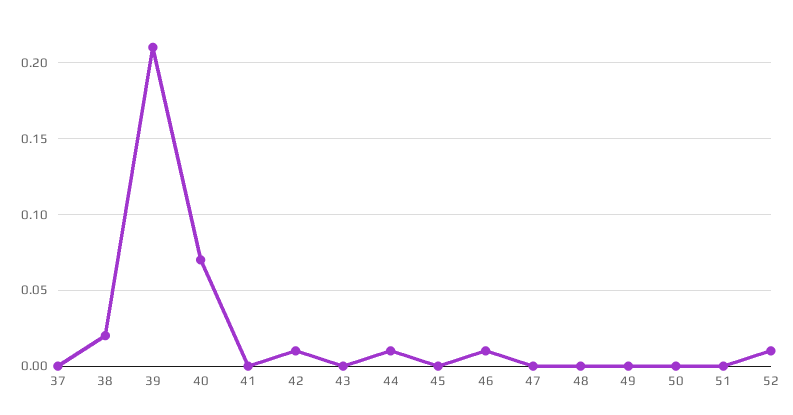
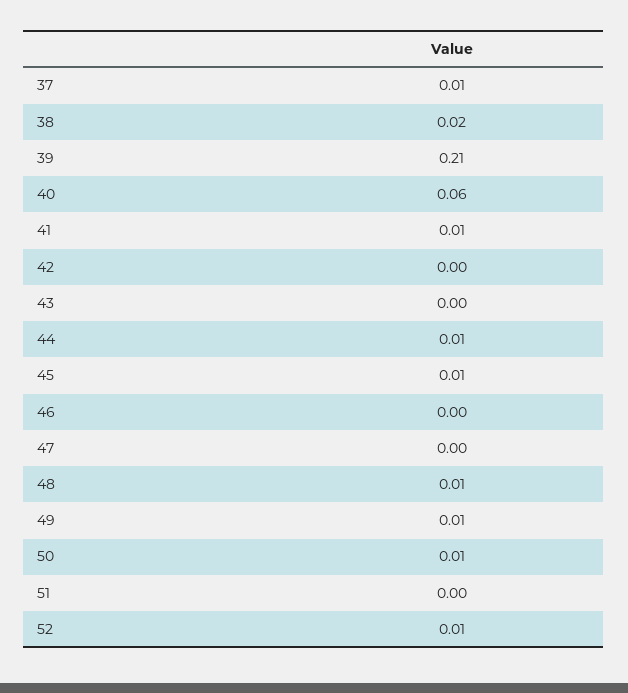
  {
-   "37": 0,
+   "37": 0.01,
    "38": 0.02,
    "39": 0.21,
-   "40": 0.07,
+   "40": 0.06,
-   "41": 0,
+   "41": 0.01,
-   "42": 0.01,
+   "42": 0,
    "43": 0,
    "44": 0.01,
-   "45": 0,
+   "45": 0.01,
-   "46": 0.01,
+   "46": 0,
    "47": 0,
-   "48": 0,
+   "48": 0.01,
-   "49": 0,
+   "49": 0.01,
-   "50": 0,
+   "50": 0.01,
    "51": 0,
    "52": 0.01
  }

